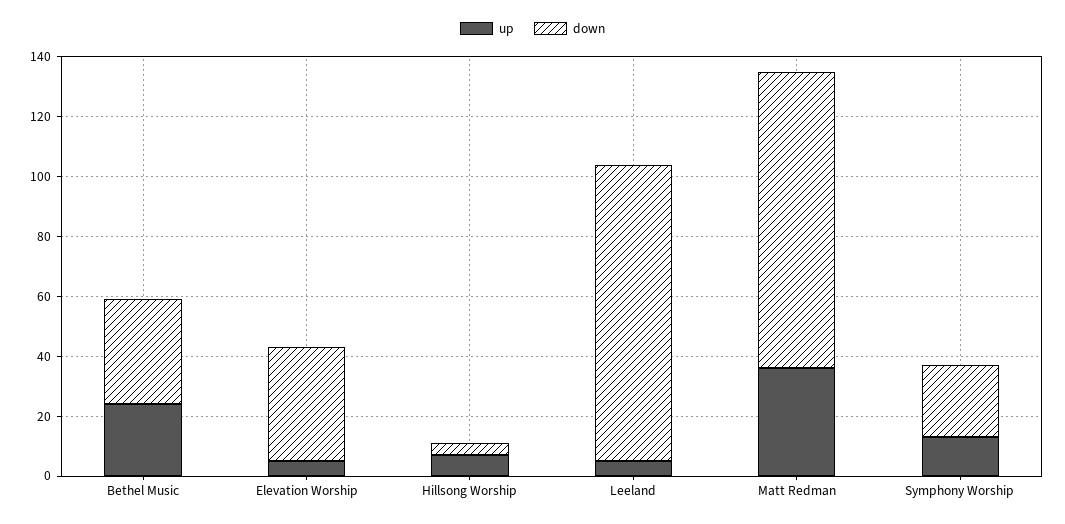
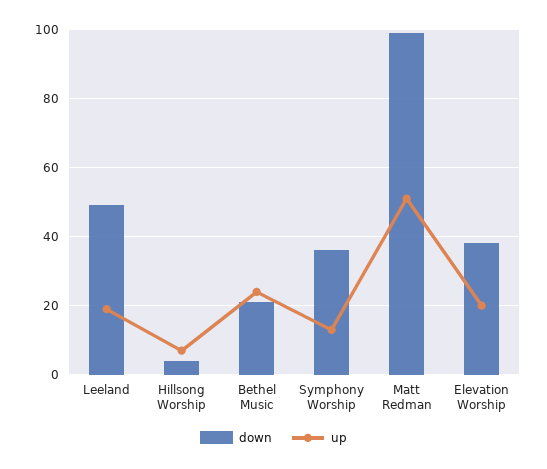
  {
    "up": {
      "Bethel Music": 25,
-     "Elevation Worship": 5,
+     "Elevation Worship": 20,
      "Hillsong Worship": 5,
-     "Leeland": 5,
+     "Leeland": 20,
-     "Matt Redman": 35,
+     "Matt Redman": 50,
      "Symphony Worship": 15
    },
    "down": {
-     "Bethel Music": 35,
+     "Bethel Music": 20,
      "Elevation Worship": 40,
      "Hillsong Worship": 5,
-     "Leeland": 100,
+     "Leeland": 50,
      "Matt Redman": 100,
-     "Symphony Worship": 25
+     "Symphony Worship": 35
    }
  }

